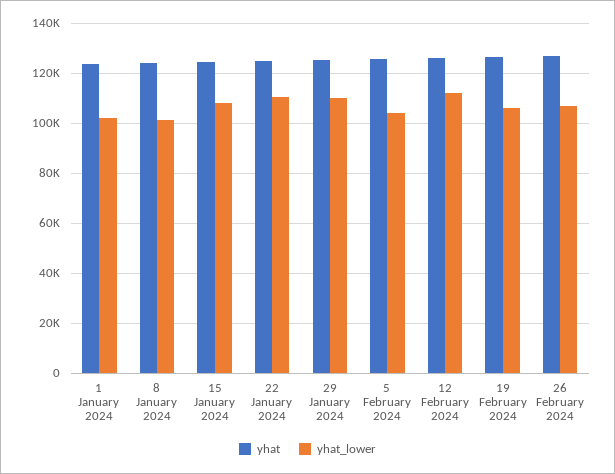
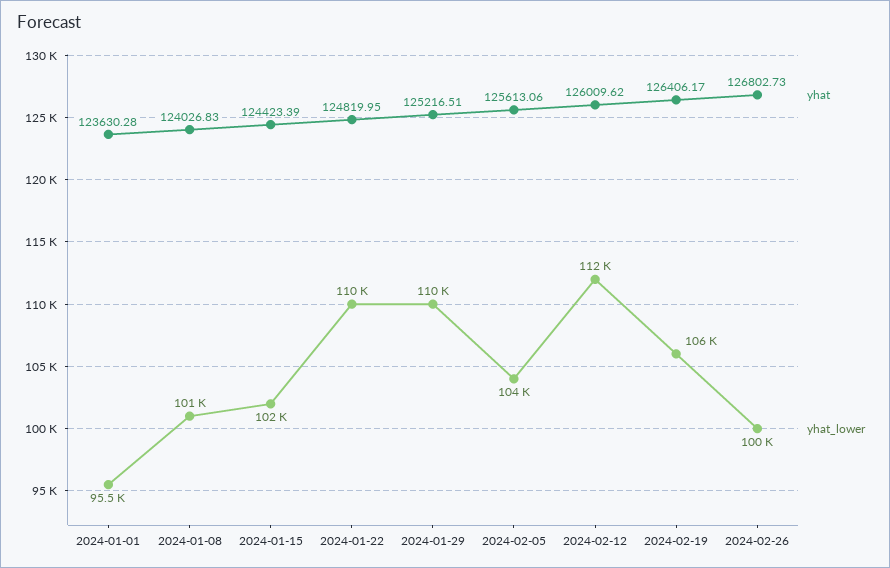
  {
    "yhat": {
      "1 January 2024": 123630.28,
      "8 January 2024": 124026.83,
      "15 January 2024": 124423.39,
      "22 January 2024": 124819.95,
      "29 January 2024": 125216.51,
      "5 February 2024": 125613.06,
      "12 February 2024": 126009.62,
      "19 February 2024": 126406.17,
      "26 February 2024": 126802.73
    },
    "yhat_lower": {
-     "1 January 2024": 102500,
+     "1 January 2024": 95500,
      "8 January 2024": 101000,
-     "15 January 2024": 107500,
+     "15 January 2024": 102000,
      "22 January 2024": 110000,
      "29 January 2024": 110000,
      "5 February 2024": 104000,
      "12 February 2024": 112000,
      "19 February 2024": 106000,
-     "26 February 2024": 107500
+     "26 February 2024": 100000
    }
  }

